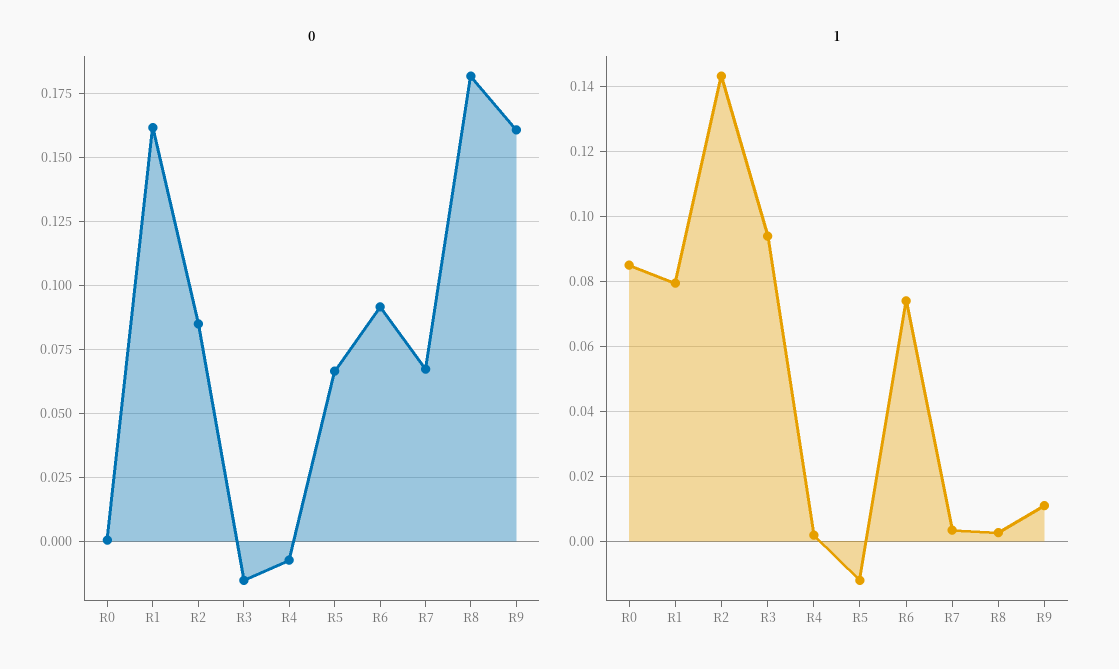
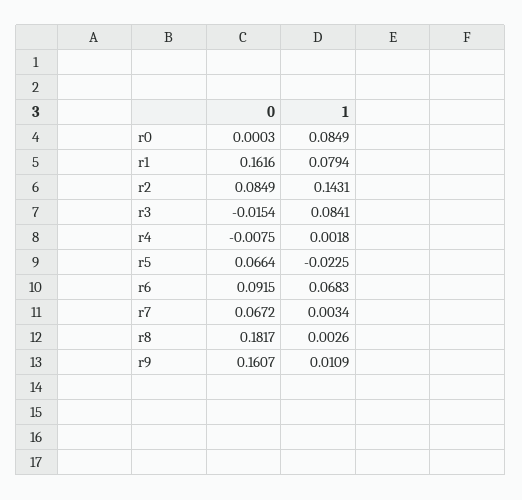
  {
    "0": {
      "R0": 0.0003,
      "R1": 0.1616,
      "R2": 0.0849,
      "R3": -0.0154,
      "R4": -0.0075,
      "R5": 0.0664,
      "R6": 0.0915,
      "R7": 0.0672,
      "R8": 0.1817,
      "R9": 0.1607
    },
    "1": {
      "R0": 0.0849,
      "R1": 0.0794,
      "R2": 0.1431,
-     "R3": 0.094,
+     "R3": 0.0841,
      "R4": 0.0018,
-     "R5": -0.012,
+     "R5": -0.0225,
-     "R6": 0.074,
+     "R6": 0.0683,
      "R7": 0.0034,
      "R8": 0.0026,
      "R9": 0.0109
    }
  }

